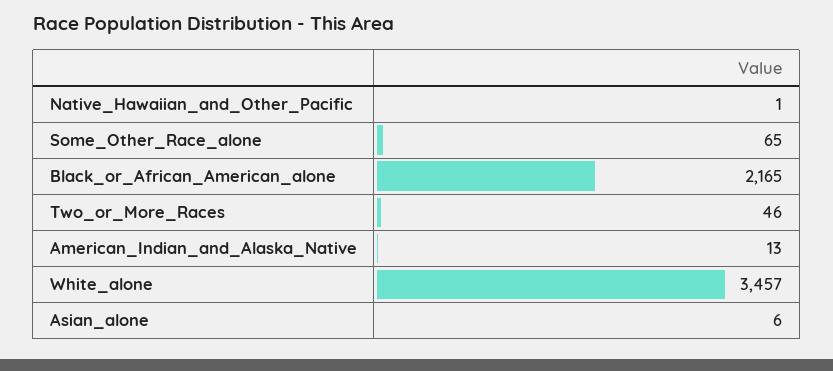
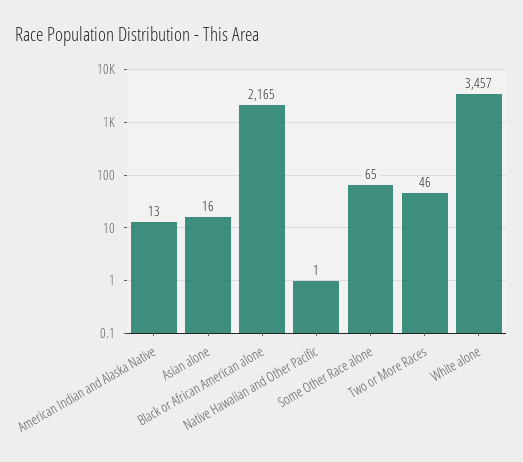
  {
    "Native_Hawaiian_and_Other_Pacific": 1,
    "Some_Other_Race_alone": 65,
    "Black_or_African_American_alone": 2165,
    "Two_or_More_Races": 46,
    "American_Indian_and_Alaska_Native": 13,
    "White_alone": 3457,
-   "Asian_alone": 6
+   "Asian_alone": 16
  }

